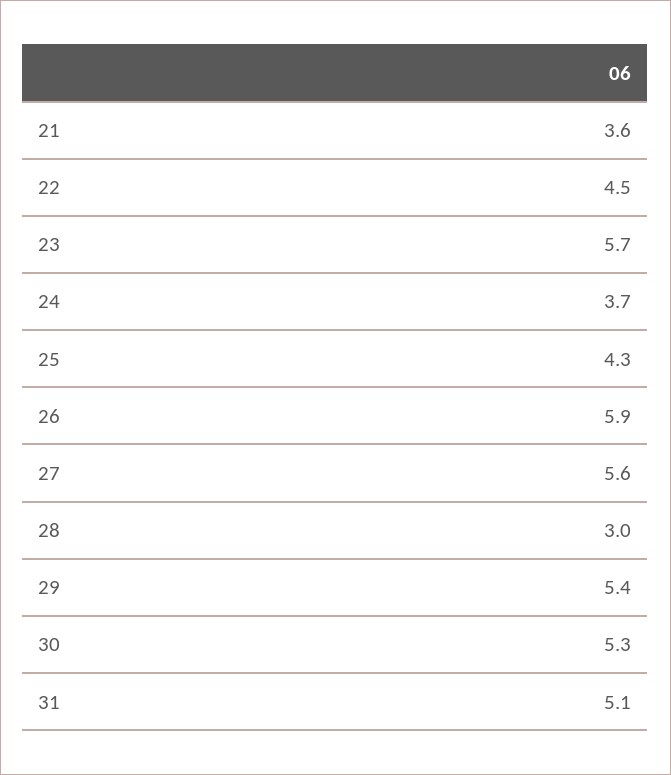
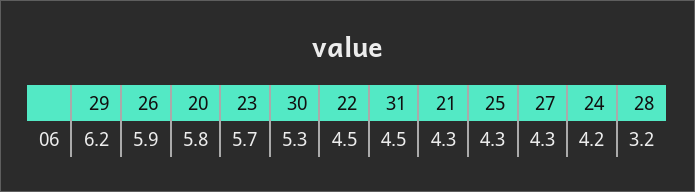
  {
-   "21": 3.6,
+   "21": 4.3,
    "22": 4.5,
    "23": 5.7,
-   "24": 3.7,
+   "24": 4.2,
    "25": 4.3,
    "26": 5.9,
-   "27": 5.6,
+   "27": 4.3,
-   "28": 3,
+   "28": 3.2,
-   "29": 5.4,
+   "29": 6.2,
    "30": 5.3,
-   "31": 5.1
+   "31": 4.5,
+   "20": 5.8
  }

